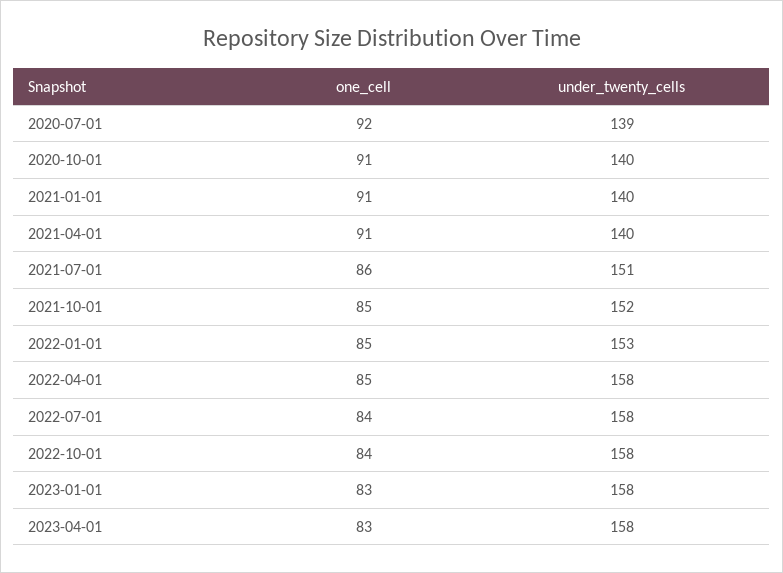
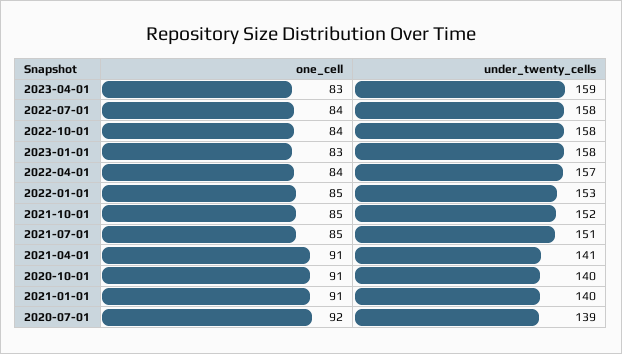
  {
    "one_cell": {
      "2020-07-01": 92,
      "2020-10-01": 91,
      "2021-01-01": 91,
      "2021-04-01": 91,
-     "2021-07-01": 86,
+     "2021-07-01": 85,
      "2021-10-01": 85,
      "2022-01-01": 85,
-     "2022-04-01": 85,
+     "2022-04-01": 84,
      "2022-07-01": 84,
      "2022-10-01": 84,
      "2023-01-01": 83,
      "2023-04-01": 83
    },
    "under_twenty_cells": {
      "2020-07-01": 139,
      "2020-10-01": 140,
      "2021-01-01": 140,
-     "2021-04-01": 140,
+     "2021-04-01": 141,
      "2021-07-01": 151,
      "2021-10-01": 152,
      "2022-01-01": 153,
-     "2022-04-01": 158,
+     "2022-04-01": 157,
      "2022-07-01": 158,
      "2022-10-01": 158,
      "2023-01-01": 158,
-     "2023-04-01": 158
+     "2023-04-01": 159
    }
  }

